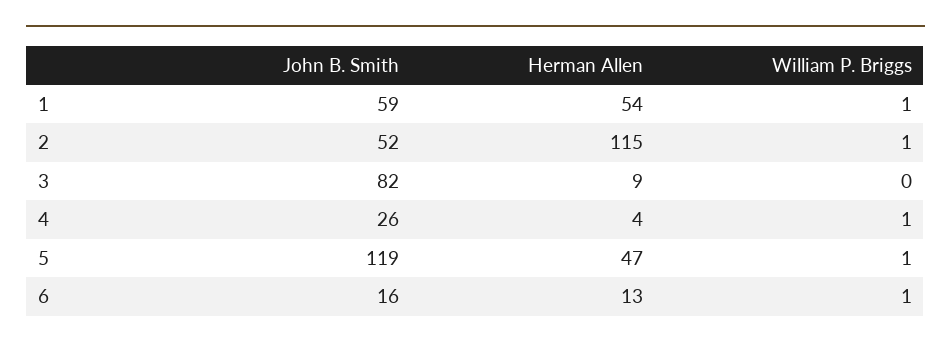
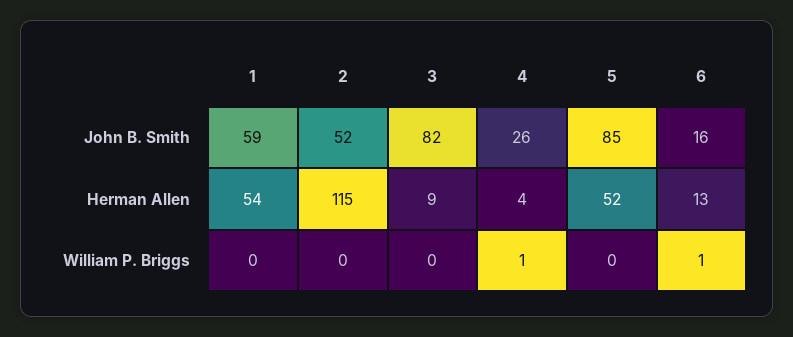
  {
    "John B. Smith": {
      "1": 59,
      "2": 52,
      "3": 82,
      "4": 26,
-     "5": 119,
+     "5": 85,
      "6": 16
    },
    "Herman Allen": {
      "1": 54,
      "2": 115,
      "3": 9,
      "4": 4,
-     "5": 47,
+     "5": 52,
      "6": 13
    },
    "William P. Briggs": {
-     "1": 1,
+     "1": 0,
-     "2": 1,
+     "2": 0,
      "3": 0,
      "4": 1,
-     "5": 1,
+     "5": 0,
      "6": 1
    }
  }

